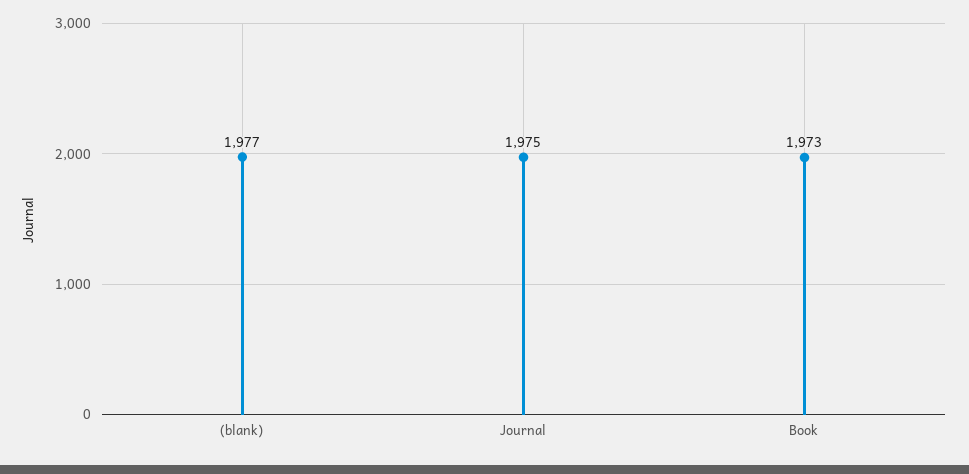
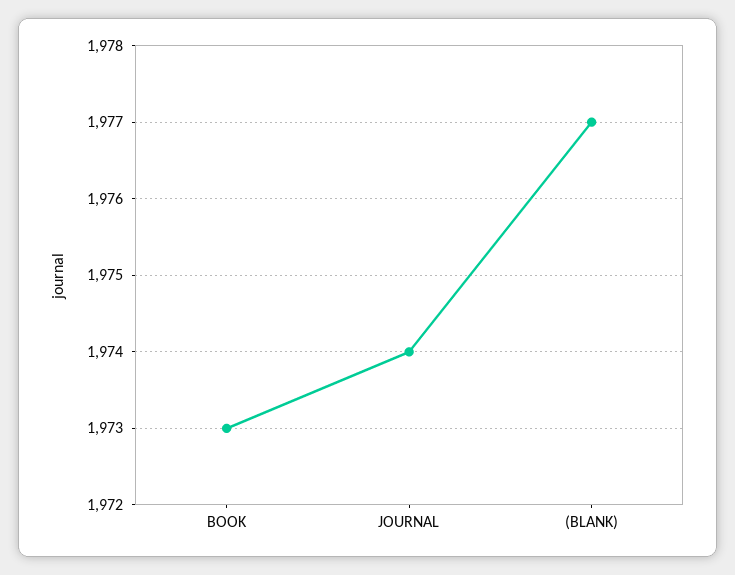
  {
    "(blank)": 1977,
-   "Journal": 1975,
+   "Journal": 1974,
    "Book": 1973
  }

